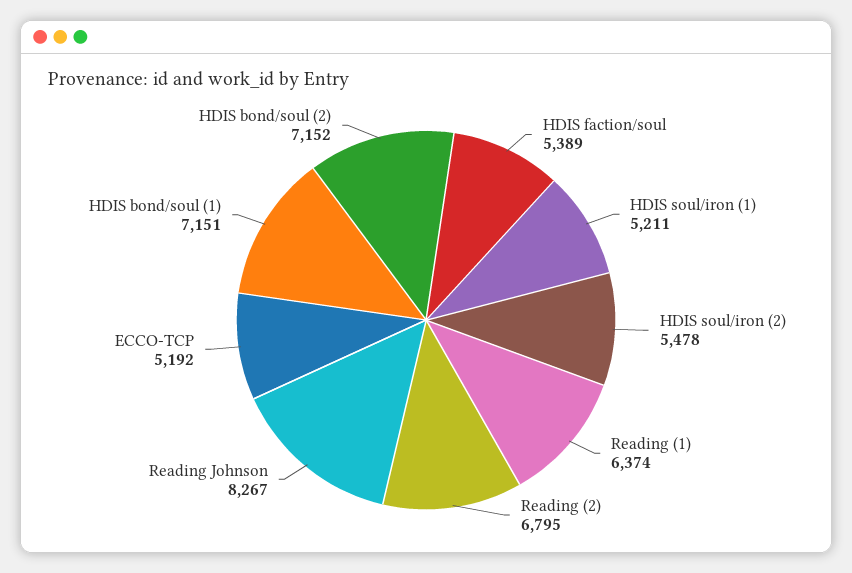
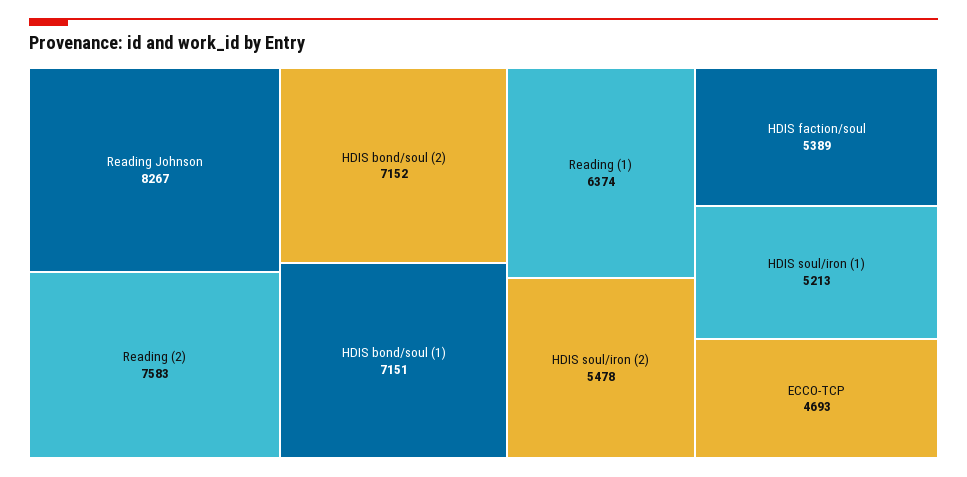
  {
    "HDIS faction/soul": 5389,
-   "HDIS soul/iron (1)": 5211,
+   "HDIS soul/iron (1)": 5213,
    "HDIS soul/iron (2)": 5478,
    "Reading (1)": 6374,
-   "Reading (2)": 6795,
+   "Reading (2)": 7583,
    "Reading Johnson": 8267,
-   "ECCO-TCP": 5192,
+   "ECCO-TCP": 4693,
    "HDIS bond/soul (1)": 7151,
    "HDIS bond/soul (2)": 7152
  }

